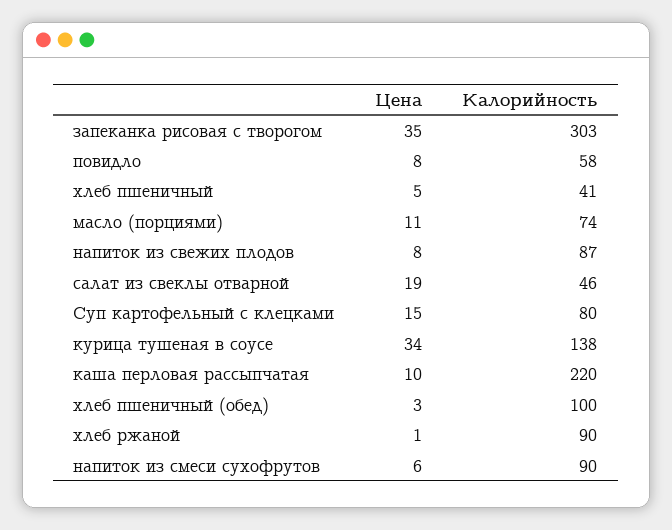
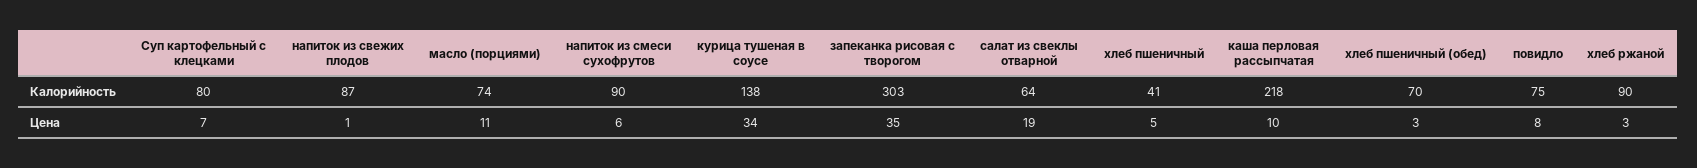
  {
    "Цена": {
      "запеканка рисовая с творогом": 35,
      "повидло": 8,
      "хлеб пшеничный": 5,
      "масло (порциями)": 11,
-     "напиток из свежих плодов": 8,
+     "напиток из свежих плодов": 1,
      "салат из свеклы отварной": 19,
-     "Суп картофельный с клецками": 15,
+     "Суп картофельный с клецками": 7,
      "курица тушеная в соусе": 34,
      "каша перловая рассыпчатая": 10,
      "хлеб пшеничный (обед)": 3,
-     "хлеб ржаной": 1,
+     "хлеб ржаной": 3,
      "напиток из смеси сухофрутов": 6
    },
    "Калорийность": {
      "запеканка рисовая с творогом": 303,
-     "повидло": 58,
+     "повидло": 75,
      "хлеб пшеничный": 41,
      "масло (порциями)": 74,
      "напиток из свежих плодов": 87,
-     "салат из свеклы отварной": 46,
+     "салат из свеклы отварной": 64,
      "Суп картофельный с клецками": 80,
      "курица тушеная в соусе": 138,
-     "каша перловая рассыпчатая": 220,
+     "каша перловая рассыпчатая": 218,
-     "хлеб пшеничный (обед)": 100,
+     "хлеб пшеничный (обед)": 70,
      "хлеб ржаной": 90,
      "напиток из смеси сухофрутов": 90
    }
  }

